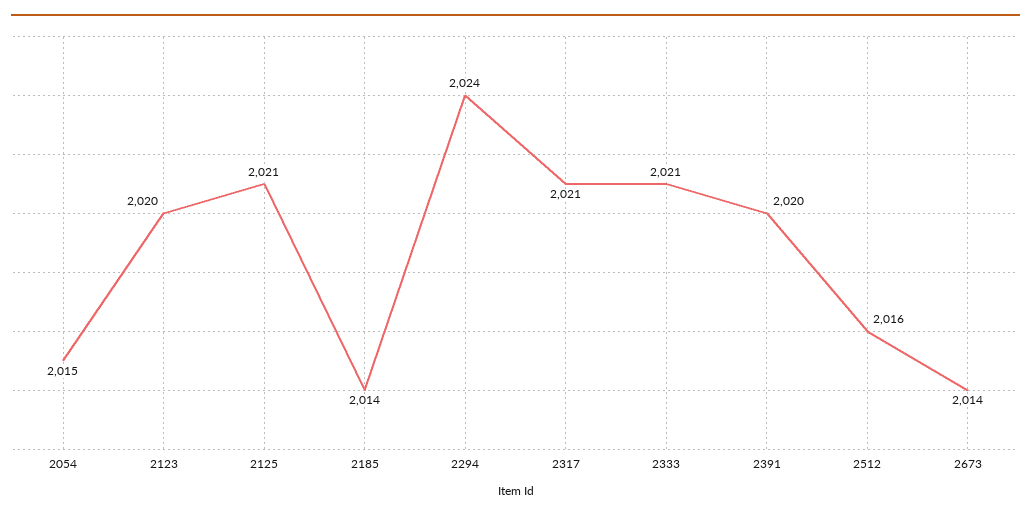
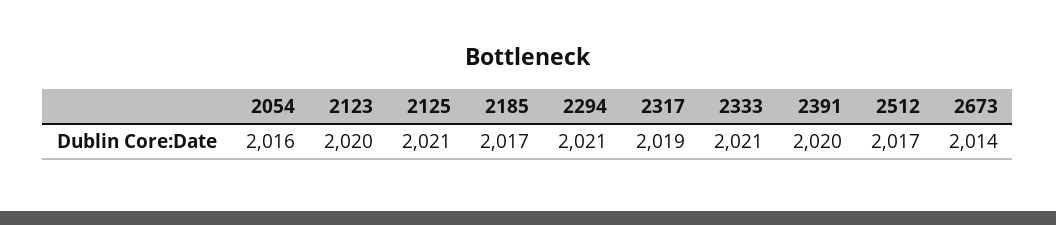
  {
-   "2054": 2015,
+   "2054": 2016,
    "2123": 2020,
    "2125": 2021,
-   "2185": 2014,
+   "2185": 2017,
-   "2294": 2024,
+   "2294": 2021,
-   "2317": 2021,
+   "2317": 2019,
    "2333": 2021,
    "2391": 2020,
-   "2512": 2016,
+   "2512": 2017,
    "2673": 2014
  }

